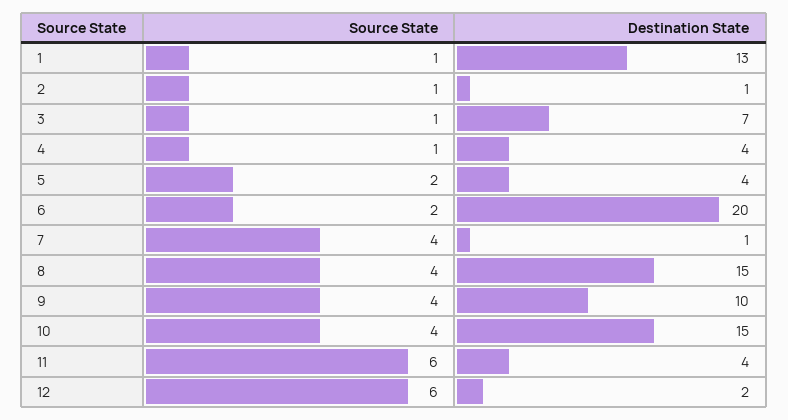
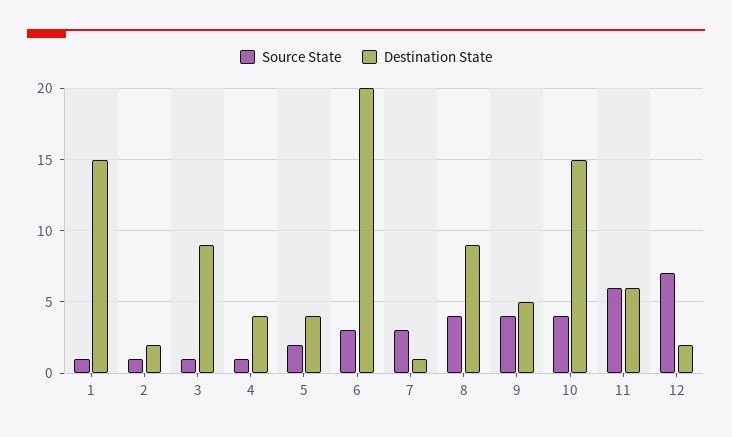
  {
    "Source State": {
      "1": 1,
      "2": 1,
      "3": 1,
      "4": 1,
      "5": 2,
-     "6": 2,
+     "6": 3,
-     "7": 4,
+     "7": 3,
      "8": 4,
      "9": 4,
      "10": 4,
      "11": 6,
-     "12": 6
+     "12": 7
    },
    "Destination State": {
-     "1": 13,
+     "1": 15,
-     "2": 1,
+     "2": 2,
-     "3": 7,
+     "3": 9,
      "4": 4,
      "5": 4,
      "6": 20,
      "7": 1,
-     "8": 15,
+     "8": 9,
-     "9": 10,
+     "9": 5,
      "10": 15,
-     "11": 4,
+     "11": 6,
      "12": 2
    }
  }

